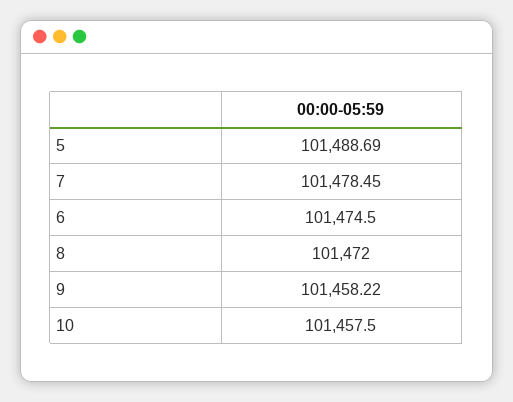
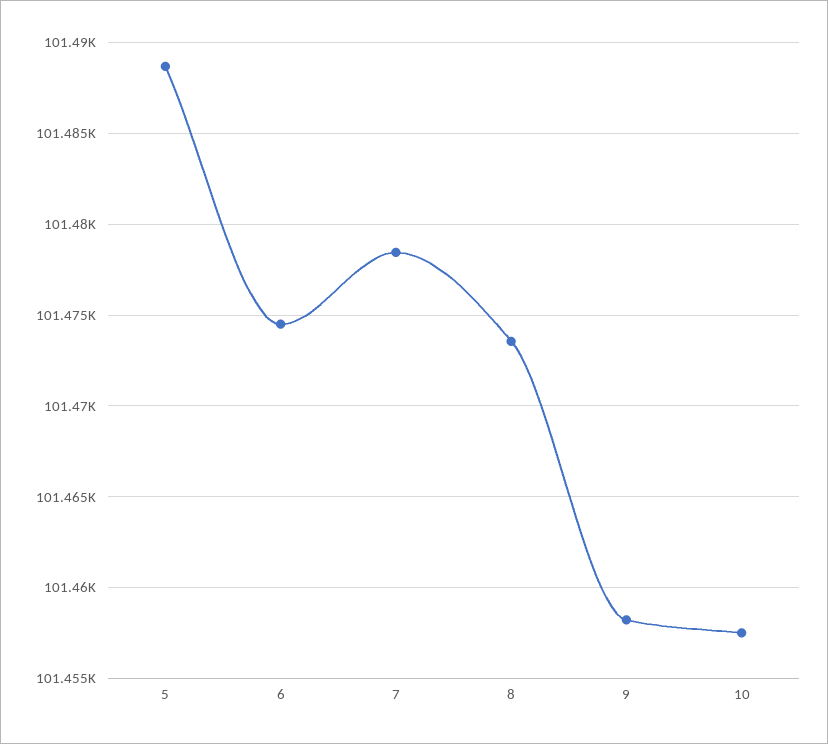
  {
    "5": 101488.69,
    "7": 101478.45,
    "6": 101474.5,
-   "8": 101472,
+   "8": 101473.5,
    "9": 101458.22,
    "10": 101457.5
  }

